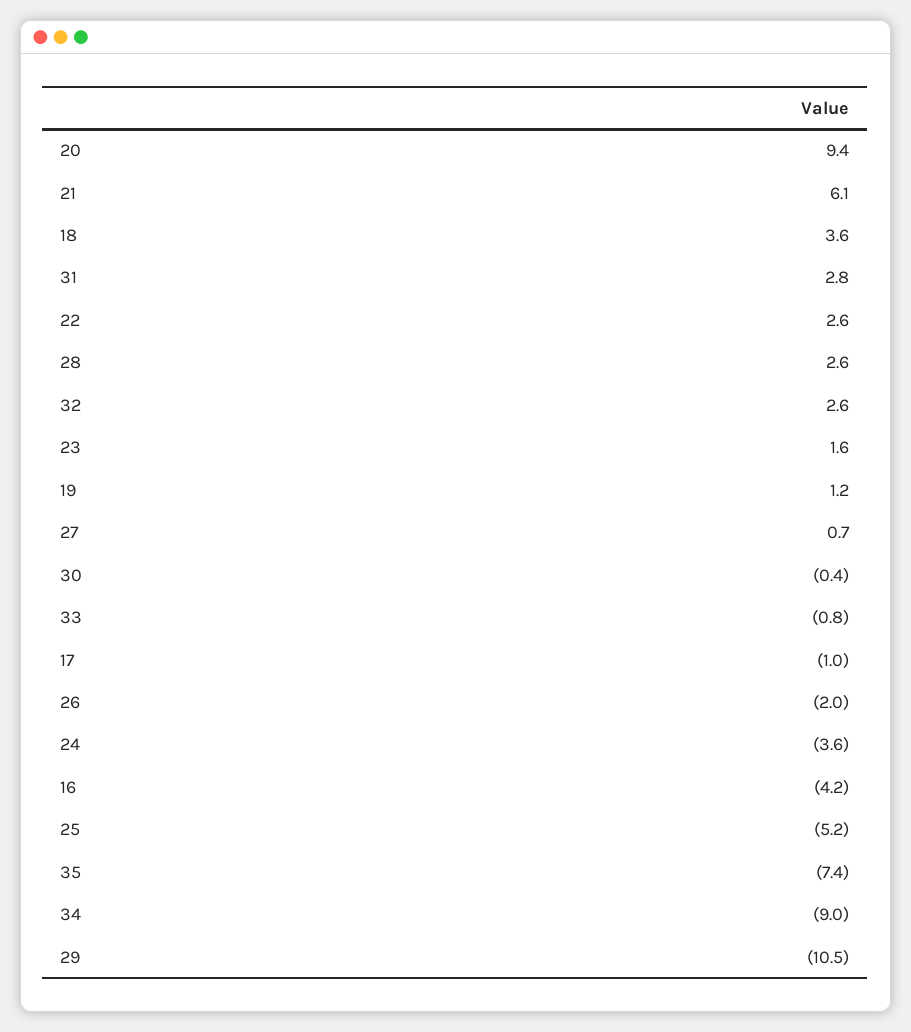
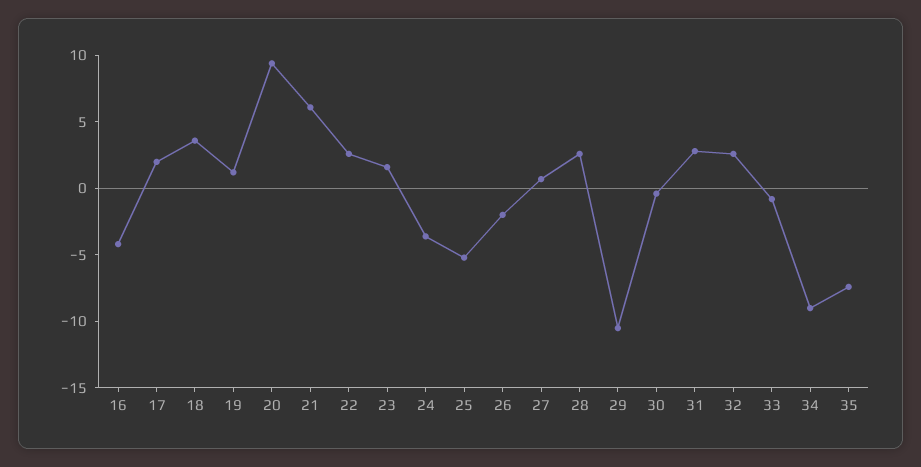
  {
    "20": 9.4,
    "21": 6.1,
    "18": 3.6,
    "31": 2.8,
    "22": 2.6,
    "28": 2.6,
    "32": 2.6,
    "23": 1.6,
    "19": 1.2,
    "27": 0.7,
    "30": -0.4,
    "33": -0.8,
-   "17": -1,
+   "17": 2,
    "26": -2,
    "24": -3.6,
    "16": -4.2,
    "25": -5.2,
    "35": -7.4,
    "34": -9,
    "29": -10.5
  }

